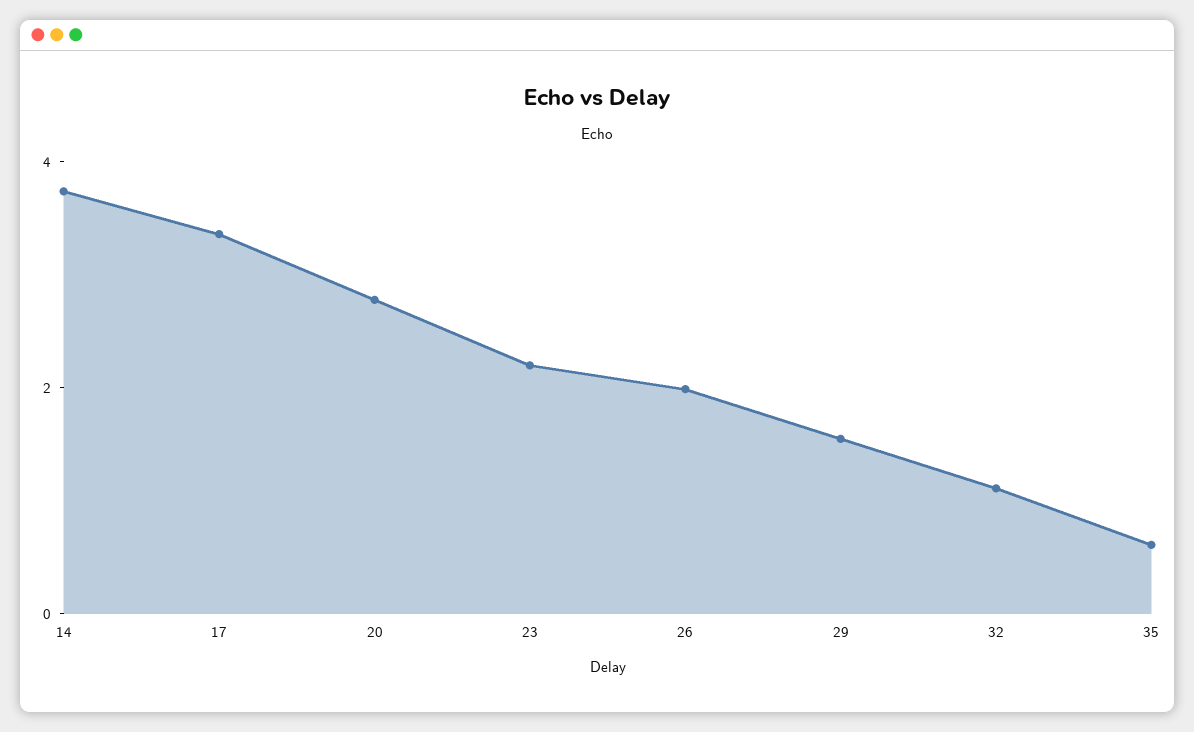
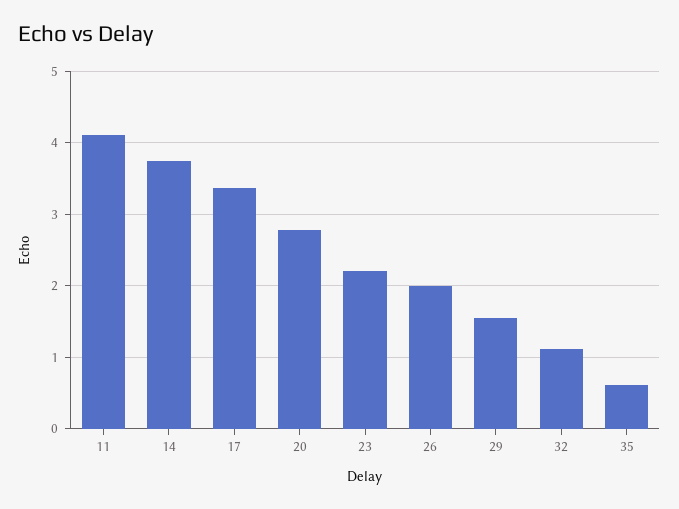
  {
    "14": 3.7,
    "17": 3.4,
    "20": 2.8,
    "23": 2.2,
    "26": 2,
    "29": 1.6,
    "32": 1.1,
-   "35": 0.6
+   "35": 0.6,
+   "11": 4.1
  }

